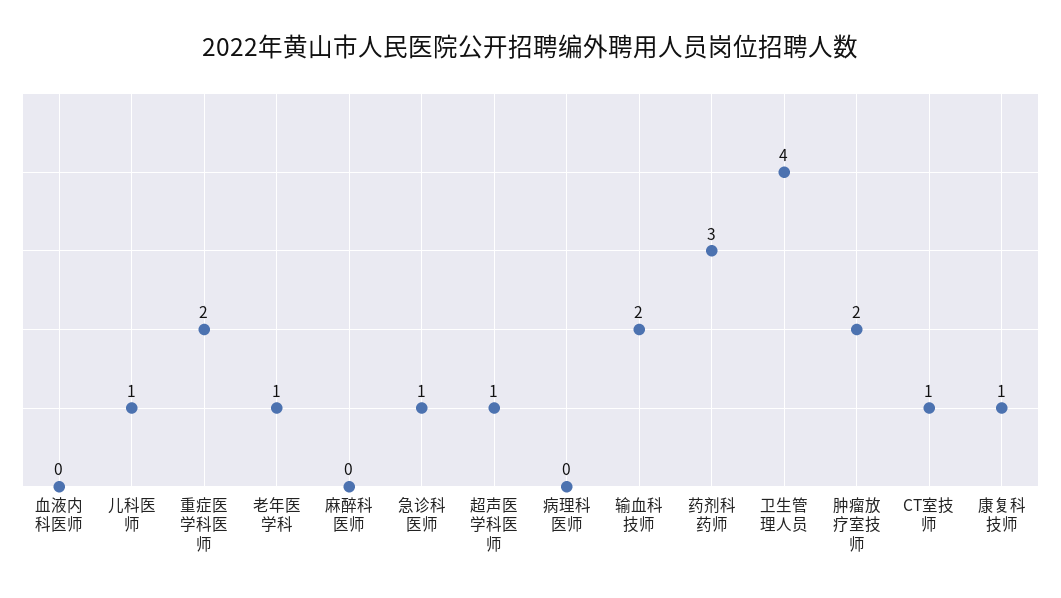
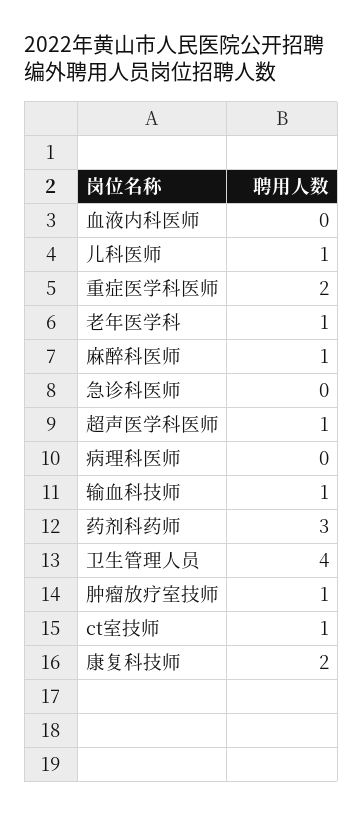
  {
    "血液内科医师": 0,
    "儿科医师": 1,
    "重症医学科医师": 2,
    "老年医学科": 1,
-   "麻醉科医师": 0,
+   "麻醉科医师": 1,
-   "急诊科医师": 1,
+   "急诊科医师": 0,
    "超声医学科医师": 1,
    "病理科医师": 0,
-   "输血科技师": 2,
+   "输血科技师": 1,
    "药剂科药师": 3,
    "卫生管理人员": 4,
-   "肿瘤放疗室技师": 2,
+   "肿瘤放疗室技师": 1,
    "CT室技师": 1,
-   "康复科技师": 1
+   "康复科技师": 2
  }

